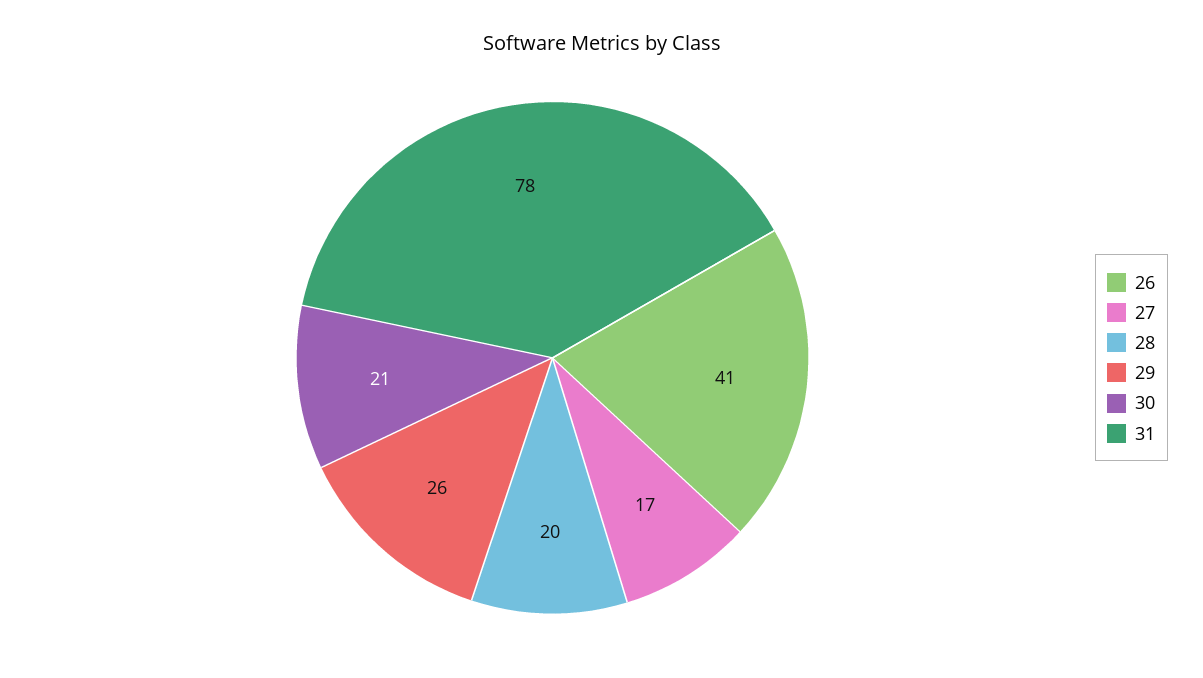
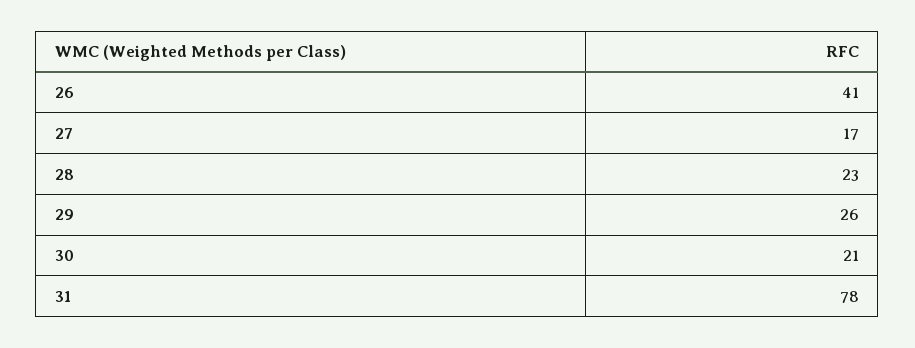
  {
    "26": 41,
    "27": 17,
-   "28": 20,
+   "28": 23,
    "29": 26,
    "30": 21,
    "31": 78
  }

